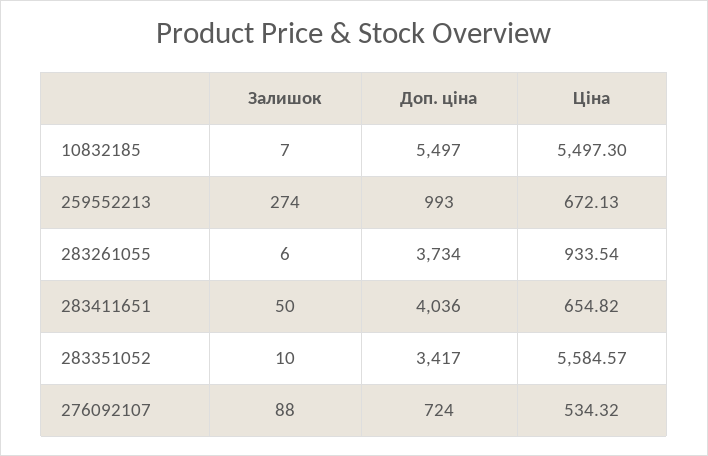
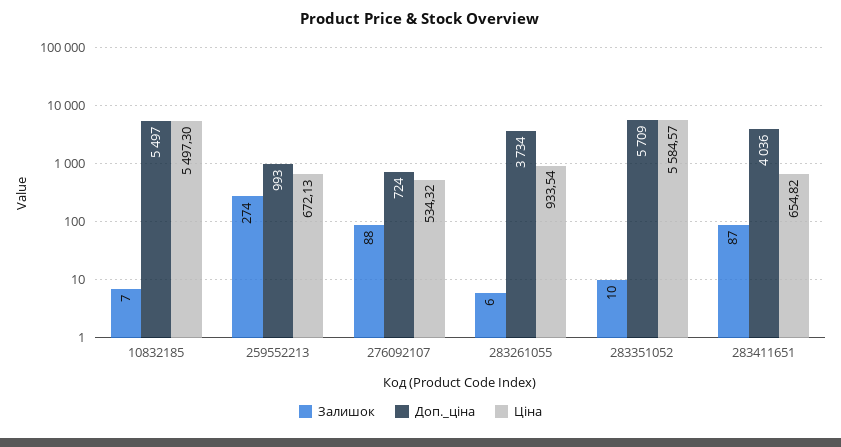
  {
    "Залишок": {
      "10832185": 7,
      "259552213": 274,
      "283261055": 6,
-     "283411651": 50,
+     "283411651": 87,
      "283351052": 10,
      "276092107": 88
    },
    "Доп. ціна": {
      "10832185": 5497,
      "259552213": 993,
      "283261055": 3734,
      "283411651": 4036,
-     "283351052": 3417,
+     "283351052": 5709,
      "276092107": 724
    },
    "Ціна": {
      "10832185": 5497.3,
      "259552213": 672.13,
      "283261055": 933.54,
      "283411651": 654.82,
      "283351052": 5584.57,
      "276092107": 534.32
    }
  }

